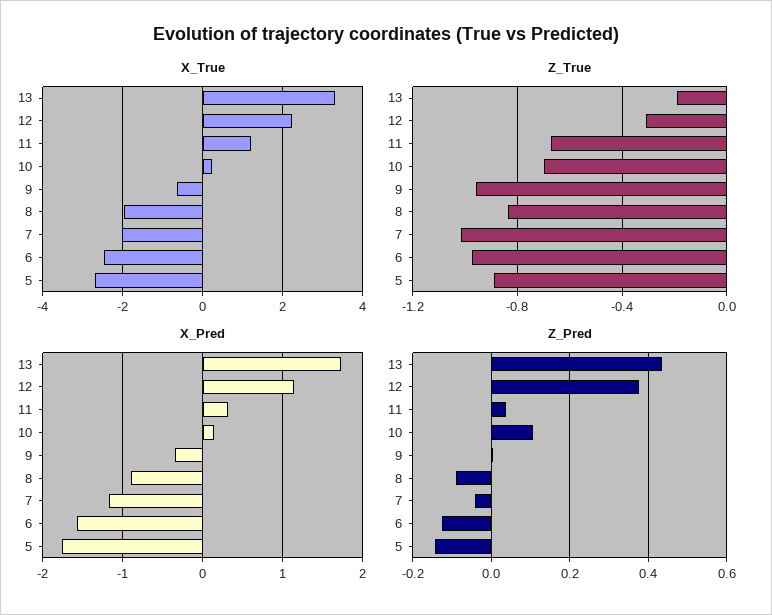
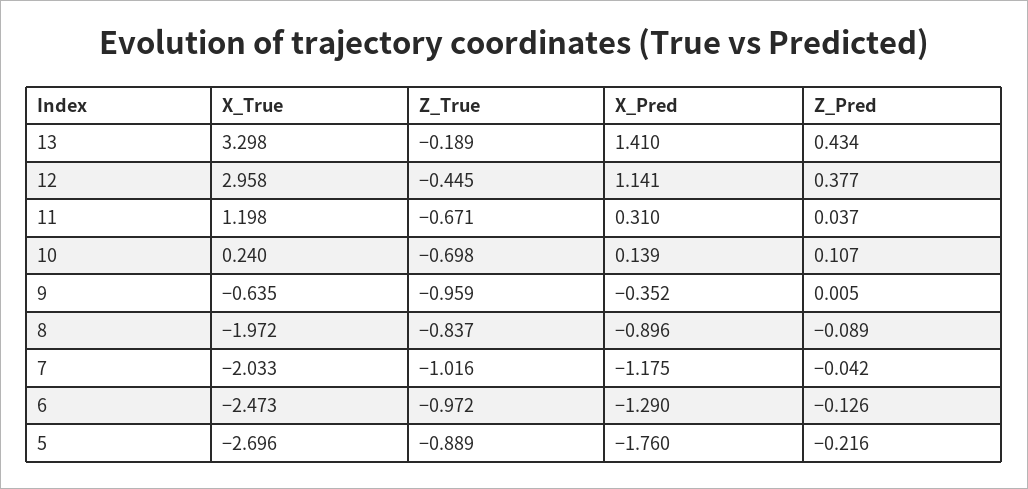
  {
    "X_True": {
      "13": 3.298,
-     "12": 2.2,
+     "12": 2.958,
      "11": 1.198,
      "10": 0.24,
      "9": -0.635,
      "8": -1.972,
      "7": -2.033,
      "6": -2.473,
      "5": -2.696
    },
    "Z_True": {
      "13": -0.189,
-     "12": -0.3,
+     "12": -0.445,
      "11": -0.671,
      "10": -0.698,
      "9": -0.959,
      "8": -0.837,
      "7": -1.016,
      "6": -0.972,
      "5": -0.889
    },
    "X_Pred": {
-     "13": 1.7,
+     "13": 1.41,
      "12": 1.141,
      "11": 0.31,
      "10": 0.139,
      "9": -0.352,
      "8": -0.896,
      "7": -1.175,
-     "6": -1.6,
+     "6": -1.29,
      "5": -1.76
    },
    "Z_Pred": {
      "13": 0.434,
      "12": 0.377,
      "11": 0.037,
      "10": 0.107,
      "9": 0.005,
      "8": -0.089,
      "7": -0.042,
      "6": -0.126,
-     "5": -0.14
+     "5": -0.216
    }
  }

